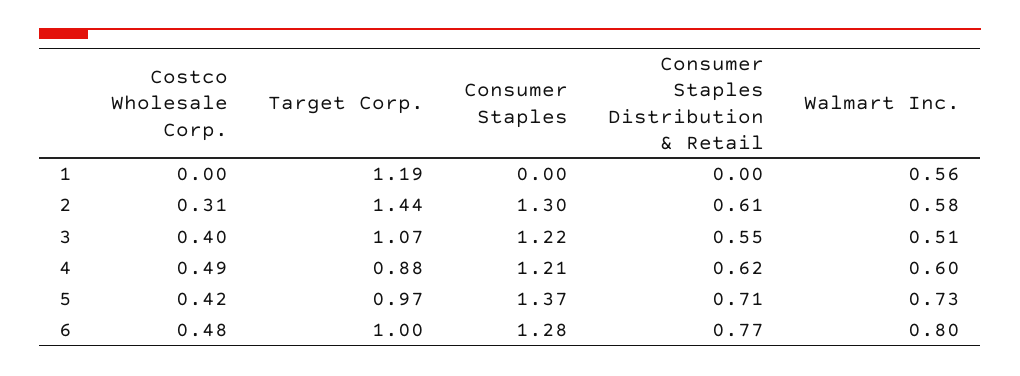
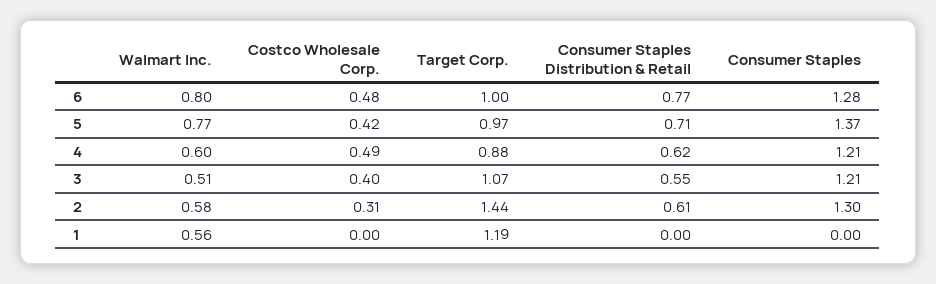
  {
    "Costco Wholesale Corp.": {
      "1": 0,
      "2": 0.31,
      "3": 0.4,
      "4": 0.49,
      "5": 0.42,
      "6": 0.48
    },
    "Target Corp.": {
      "1": 1.19,
      "2": 1.44,
      "3": 1.07,
      "4": 0.88,
      "5": 0.97,
      "6": 1
    },
    "Consumer Staples": {
      "1": 0,
      "2": 1.3,
-     "3": 1.22,
+     "3": 1.21,
      "4": 1.21,
      "5": 1.37,
      "6": 1.28
    },
    "Consumer Staples Distribution & Retail": {
      "1": 0,
      "2": 0.61,
      "3": 0.55,
      "4": 0.62,
      "5": 0.71,
      "6": 0.77
    },
    "Walmart Inc.": {
      "1": 0.56,
      "2": 0.58,
      "3": 0.51,
      "4": 0.6,
-     "5": 0.73,
+     "5": 0.77,
      "6": 0.8
    }
  }

